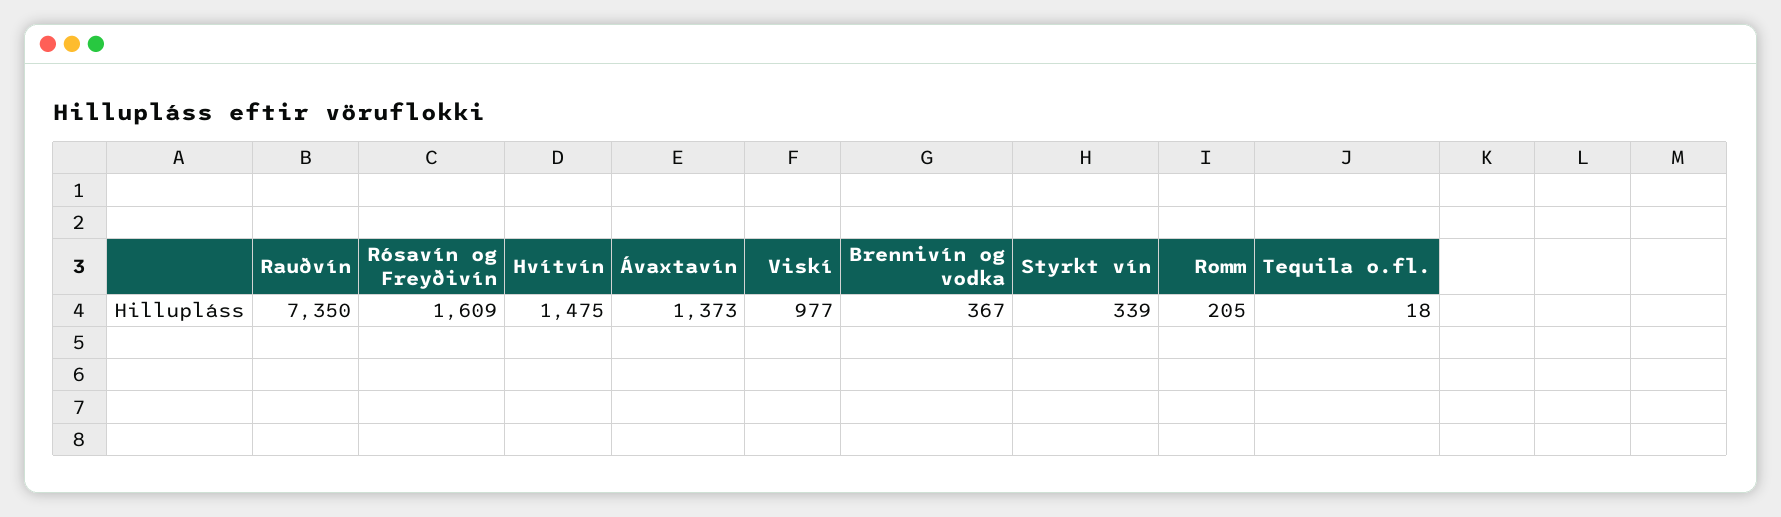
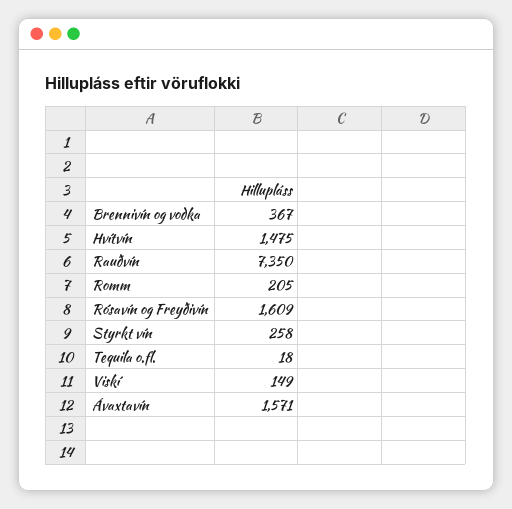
  {
    "Rauðvín": 7350,
    "Rósavín og Freyðivín": 1609,
    "Hvítvín": 1475,
-   "Ávaxtavín": 1373,
+   "Ávaxtavín": 1571,
-   "Viskí": 977,
+   "Viskí": 149,
    "Brennivín og vodka": 367,
-   "Styrkt vín": 339,
+   "Styrkt vín": 258,
    "Romm": 205,
    "Tequila o.fl.": 18
  }

